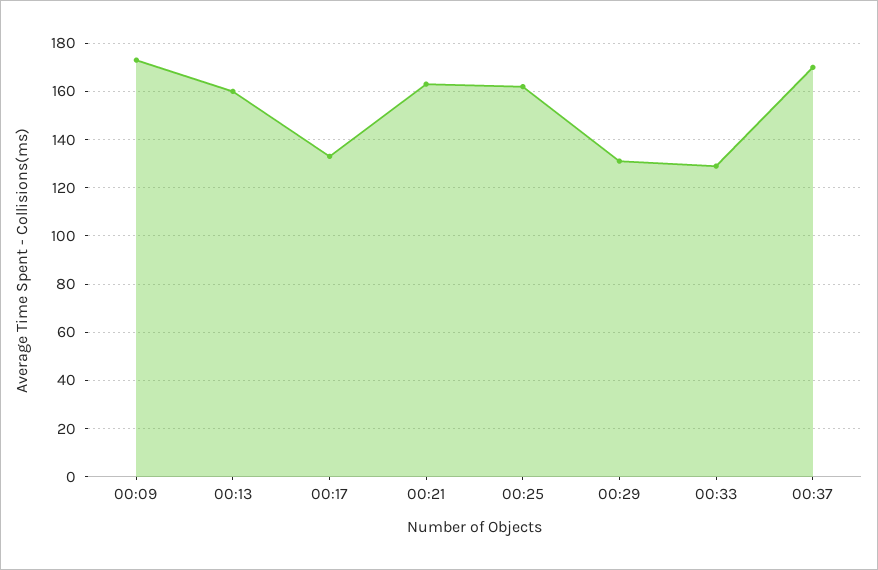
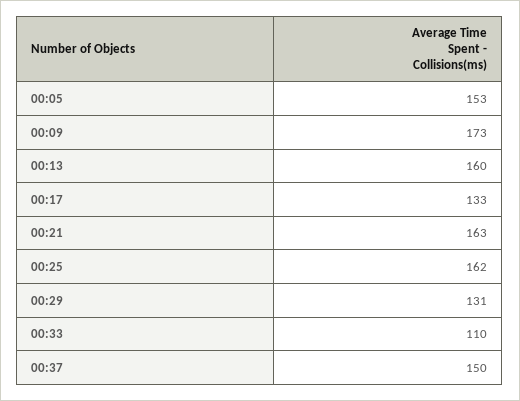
  {
    "00:09": 173,
    "00:13": 160,
    "00:17": 133,
    "00:21": 163,
    "00:25": 162,
    "00:29": 131,
-   "00:33": 130,
+   "00:33": 110,
-   "00:37": 170
+   "00:37": 150,
+   "00:05": 153
  }

